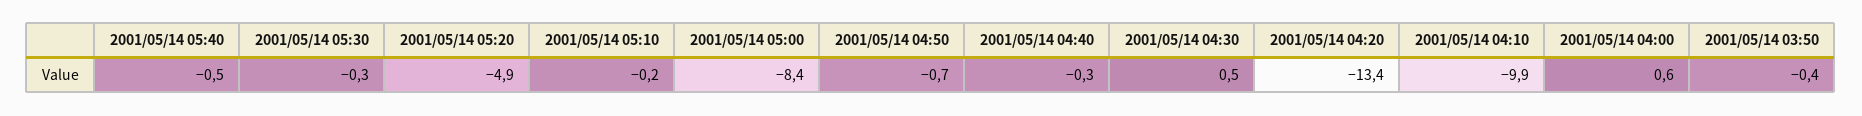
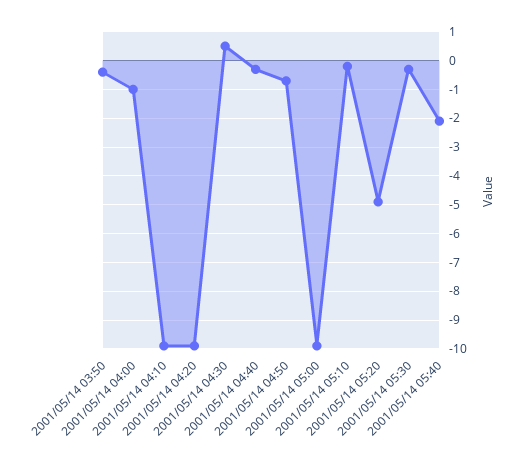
  {
-   "2001/05/14 05:40": -0.5,
+   "2001/05/14 05:40": -2,
    "2001/05/14 05:30": -0.3,
    "2001/05/14 05:20": -4.9,
    "2001/05/14 05:10": -0.2,
-   "2001/05/14 05:00": -8.4,
+   "2001/05/14 05:00": -10,
    "2001/05/14 04:50": -0.7,
    "2001/05/14 04:40": -0.3,
    "2001/05/14 04:30": 0.5,
-   "2001/05/14 04:20": -13.4,
+   "2001/05/14 04:20": -10,
    "2001/05/14 04:10": -9.9,
-   "2001/05/14 04:00": 0.6,
+   "2001/05/14 04:00": -1,
    "2001/05/14 03:50": -0.4
  }

